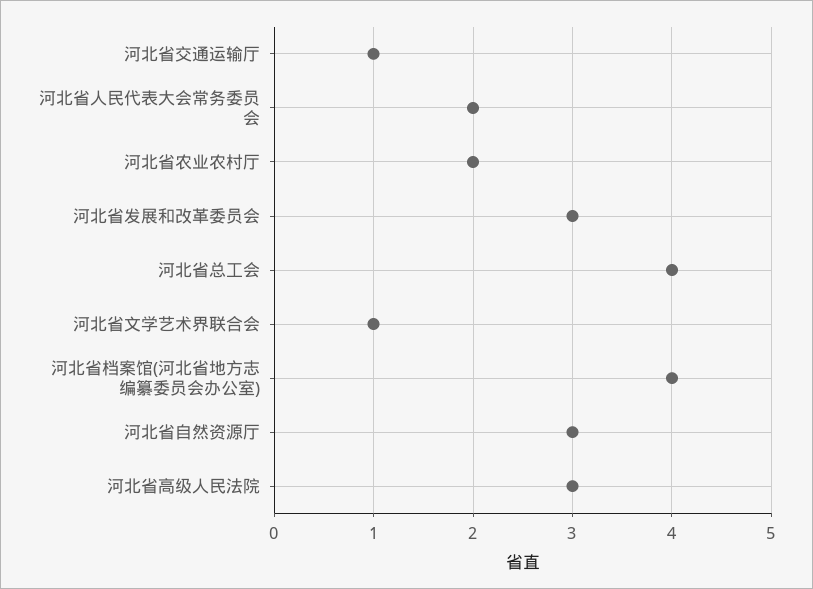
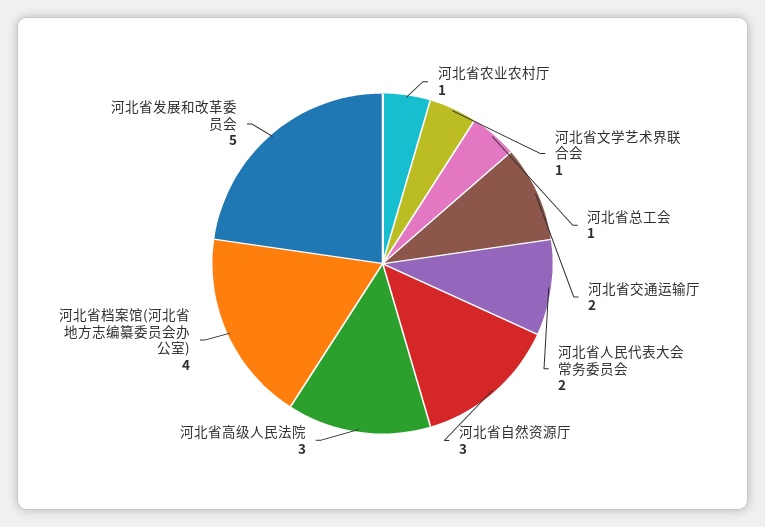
  {
-   "河北省交通运输厅": 1,
+   "河北省交通运输厅": 2,
    "河北省人民代表大会常务委员会": 2,
-   "河北省农业农村厅": 2,
+   "河北省农业农村厅": 1,
-   "河北省发展和改革委员会": 3,
+   "河北省发展和改革委员会": 5,
-   "河北省总工会": 4,
+   "河北省总工会": 1,
    "河北省文学艺术界联合会": 1,
    "河北省档案馆(河北省地方志编纂委员会办公室)": 4,
    "河北省自然资源厅": 3,
    "河北省高级人民法院": 3
  }

